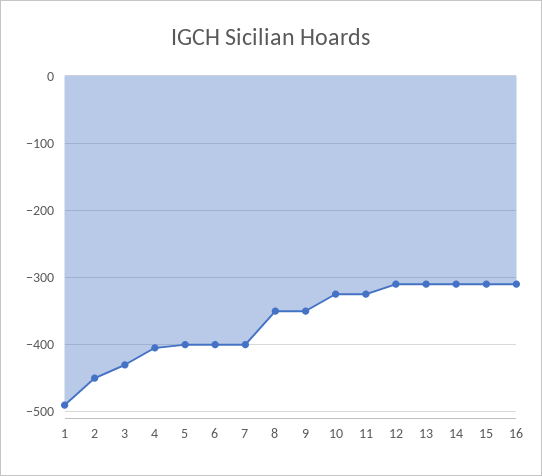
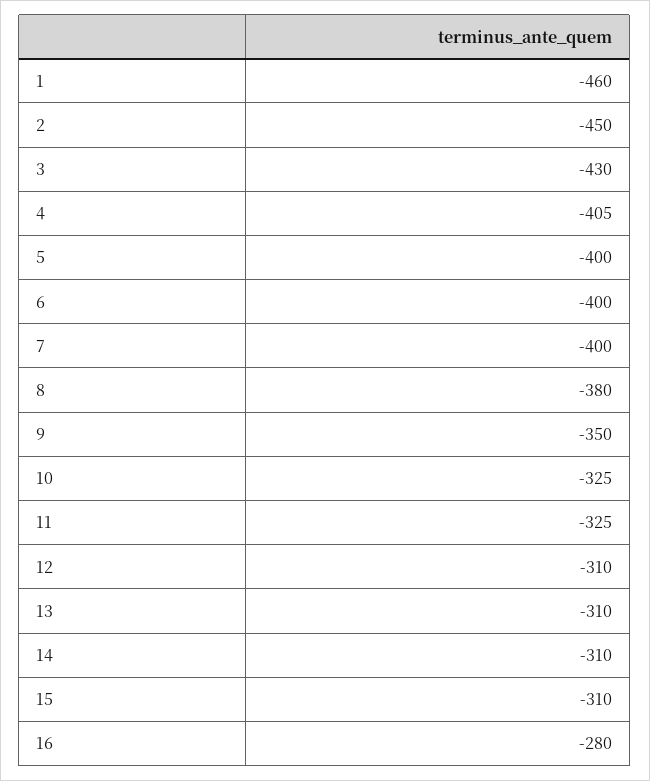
  {
-   "1": -490,
+   "1": -460,
    "2": -450,
    "3": -430,
    "4": -405,
    "5": -400,
    "6": -400,
    "7": -400,
-   "8": -350,
+   "8": -380,
    "9": -350,
    "10": -325,
    "11": -325,
    "12": -310,
    "13": -310,
    "14": -310,
    "15": -310,
-   "16": -310
+   "16": -280
  }

